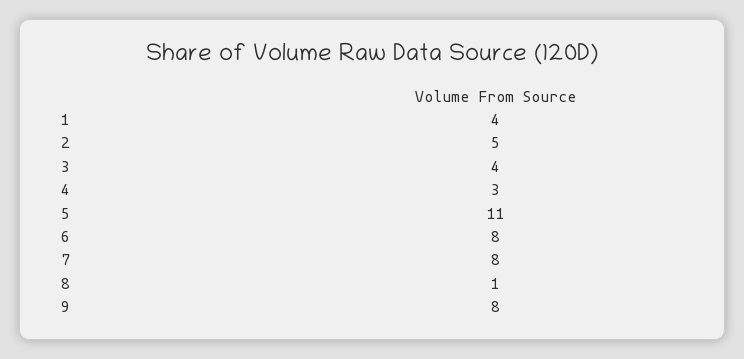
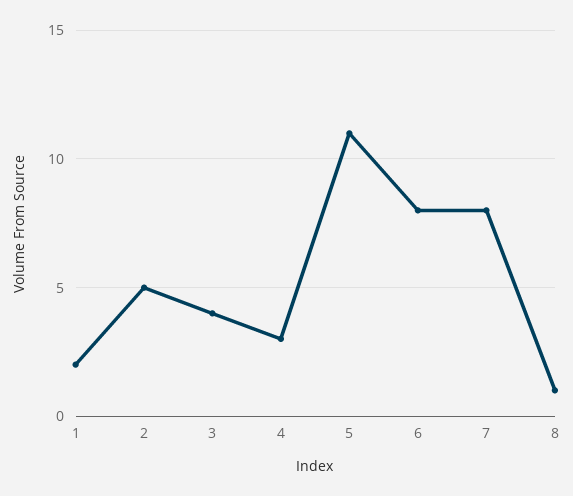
  {
-   "1": 4,
+   "1": 2,
    "2": 5,
    "3": 4,
    "4": 3,
    "5": 11,
    "6": 8,
    "7": 8,
-   "8": 1,
+   "8": 1
-   "9": 8
  }

